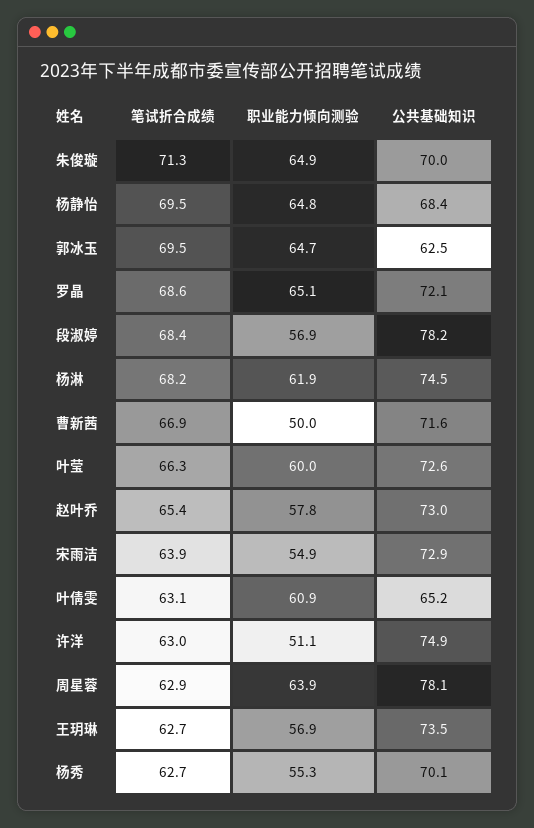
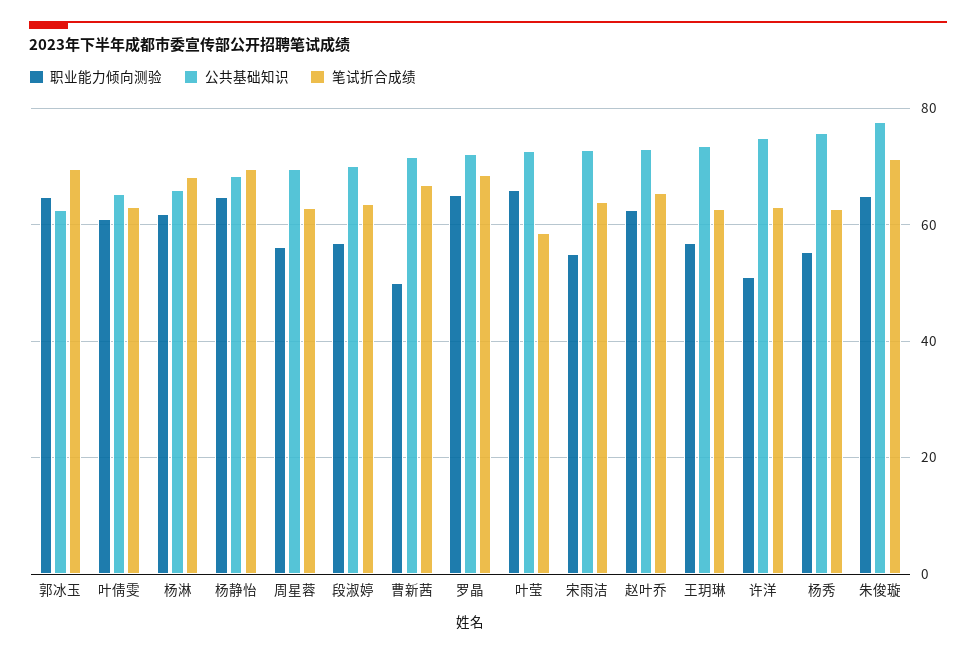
  {
    "笔试折合成绩": {
      "朱俊璇": 71.3,
      "杨静怡": 69.5,
      "郭冰玉": 69.5,
      "罗晶": 68.6,
-     "段淑婷": 68.4,
+     "段淑婷": 64,
      "杨淋": 68.2,
      "曹新茜": 66.9,
-     "叶莹": 66.3,
+     "叶莹": 58,
      "赵叶乔": 65.4,
      "宋雨洁": 63.9,
      "叶倩雯": 63.1,
      "许洋": 63,
      "周星蓉": 62.9,
      "王玥琳": 62.7,
      "杨秀": 62.7
    },
    "职业能力倾向测验": {
      "朱俊璇": 64.9,
      "杨静怡": 64.8,
      "郭冰玉": 64.7,
      "罗晶": 65.1,
      "段淑婷": 56.9,
      "杨淋": 61.9,
      "曹新茜": 50,
-     "叶莹": 60,
+     "叶莹": 66,
-     "赵叶乔": 57.8,
+     "赵叶乔": 62,
      "宋雨洁": 54.9,
      "叶倩雯": 60.9,
      "许洋": 51.1,
-     "周星蓉": 63.9,
+     "周星蓉": 56,
      "王玥琳": 56.9,
      "杨秀": 55.3
    },
    "公共基础知识": {
-     "朱俊璇": 70,
+     "朱俊璇": 78,
      "杨静怡": 68.4,
      "郭冰玉": 62.5,
      "罗晶": 72.1,
-     "段淑婷": 78.2,
+     "段淑婷": 70,
-     "杨淋": 74.5,
+     "杨淋": 66,
      "曹新茜": 71.6,
      "叶莹": 72.6,
      "赵叶乔": 73,
      "宋雨洁": 72.9,
      "叶倩雯": 65.2,
      "许洋": 74.9,
-     "周星蓉": 78.1,
+     "周星蓉": 70,
      "王玥琳": 73.5,
-     "杨秀": 70.1
+     "杨秀": 76
    }
  }

